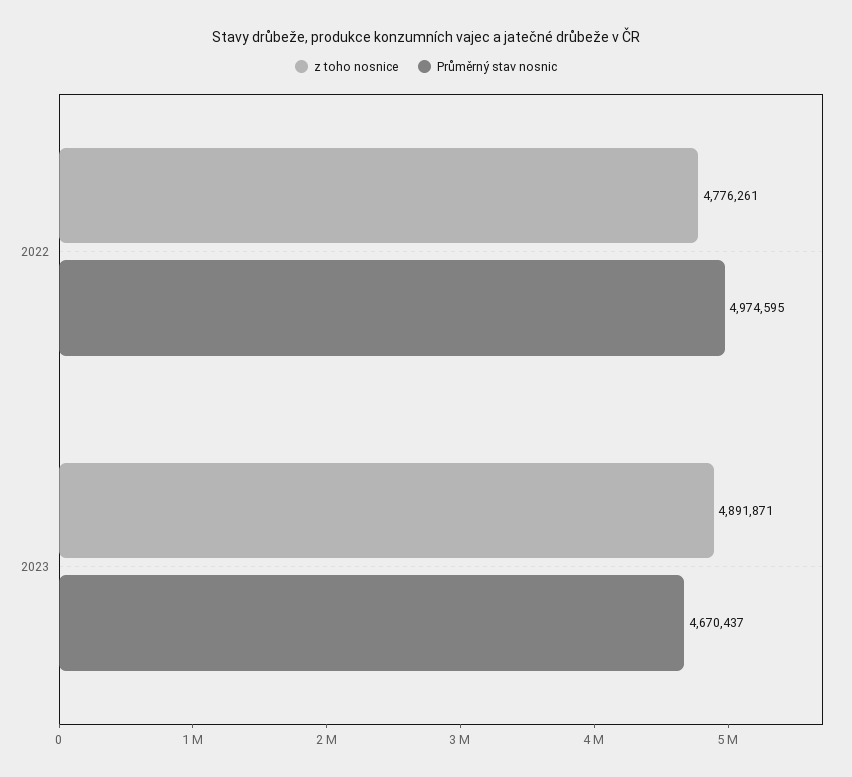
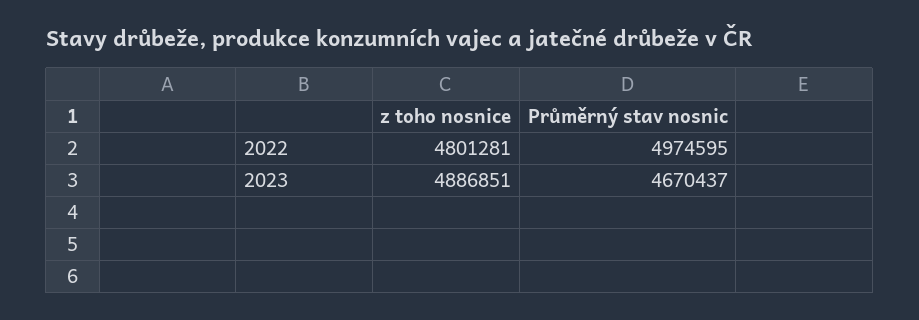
  {
    "z toho nosnice": {
-     "2022": 4776261,
+     "2022": 4801281,
-     "2023": 4891871
+     "2023": 4886851
    },
    "Průměrný stav nosnic": {
      "2022": 4974595,
      "2023": 4670437
    }
  }

